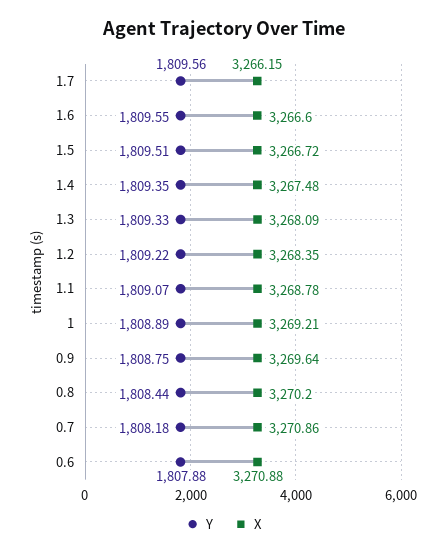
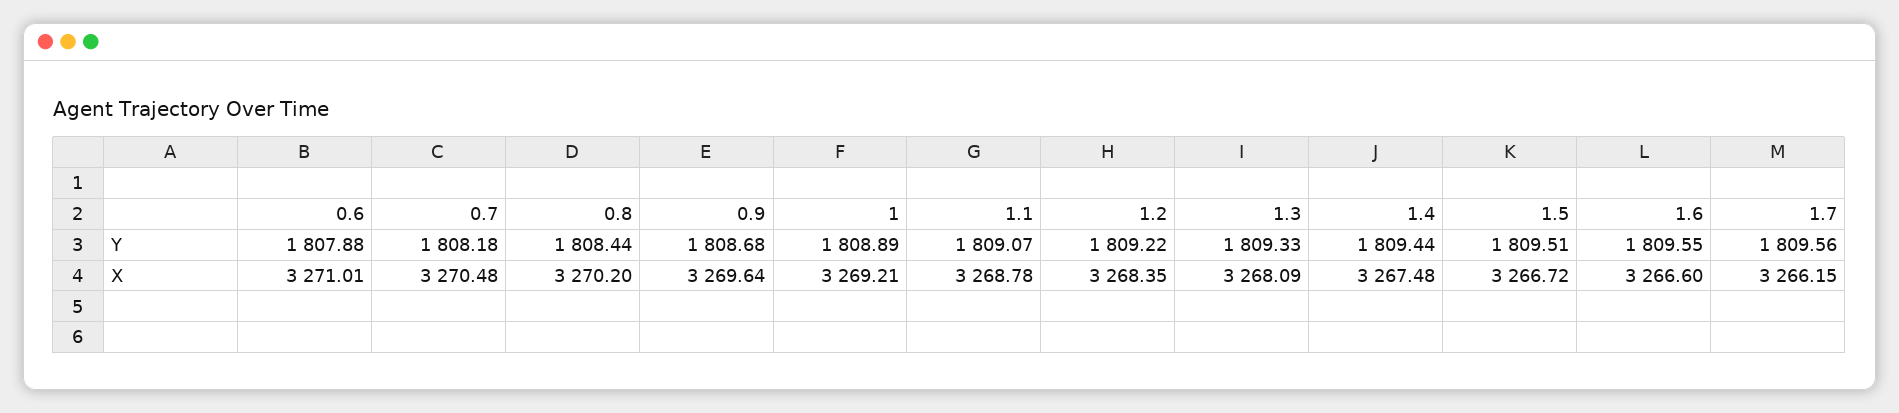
  {
    "Y": {
      "1.7": 1809.56,
      "1.6": 1809.55,
      "1.5": 1809.51,
-     "1.4": 1809.35,
+     "1.4": 1809.44,
      "1.3": 1809.33,
      "1.2": 1809.22,
      "1.1": 1809.07,
      "1": 1808.89,
-     "0.9": 1808.75,
+     "0.9": 1808.68,
      "0.8": 1808.44,
      "0.7": 1808.18,
      "0.6": 1807.88
    },
    "X": {
      "1.7": 3266.15,
      "1.6": 3266.6,
      "1.5": 3266.72,
      "1.4": 3267.48,
      "1.3": 3268.09,
      "1.2": 3268.35,
      "1.1": 3268.78,
      "1": 3269.21,
      "0.9": 3269.64,
      "0.8": 3270.2,
-     "0.7": 3270.86,
+     "0.7": 3270.48,
-     "0.6": 3270.88
+     "0.6": 3271.01
    }
  }

